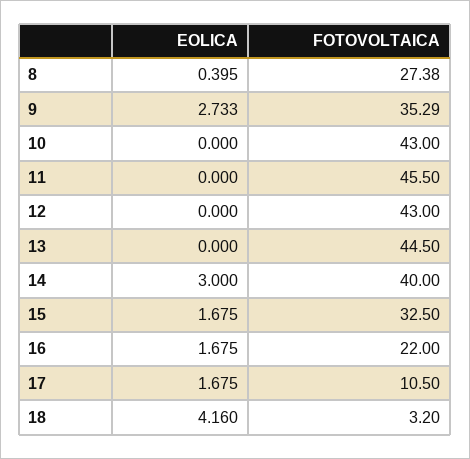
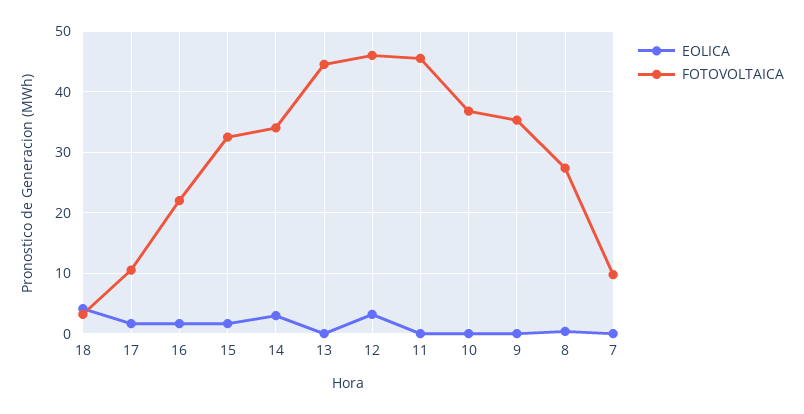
  {
    "EOLICA": {
      "8": 0.395,
-     "9": 2.733,
+     "9": 0,
      "10": 0,
      "11": 0,
-     "12": 0,
+     "12": 3,
      "13": 0,
      "14": 3,
      "15": 1.675,
      "16": 1.675,
      "17": 1.675,
-     "18": 4.16
+     "18": 4.16,
+     "7": 0
    },
    "FOTOVOLTAICA": {
      "8": 27.38,
      "9": 35.29,
-     "10": 43,
+     "10": 37,
      "11": 45.5,
-     "12": 43,
+     "12": 46,
      "13": 44.5,
-     "14": 40,
+     "14": 34,
      "15": 32.5,
      "16": 22,
      "17": 10.5,
-     "18": 3.2
+     "18": 3.2,
+     "7": 10
    }
  }

